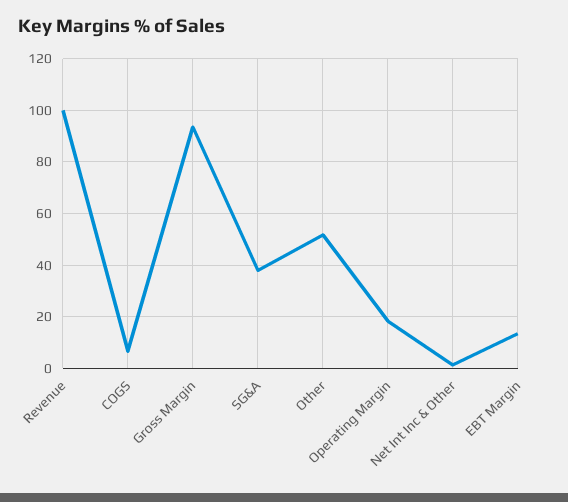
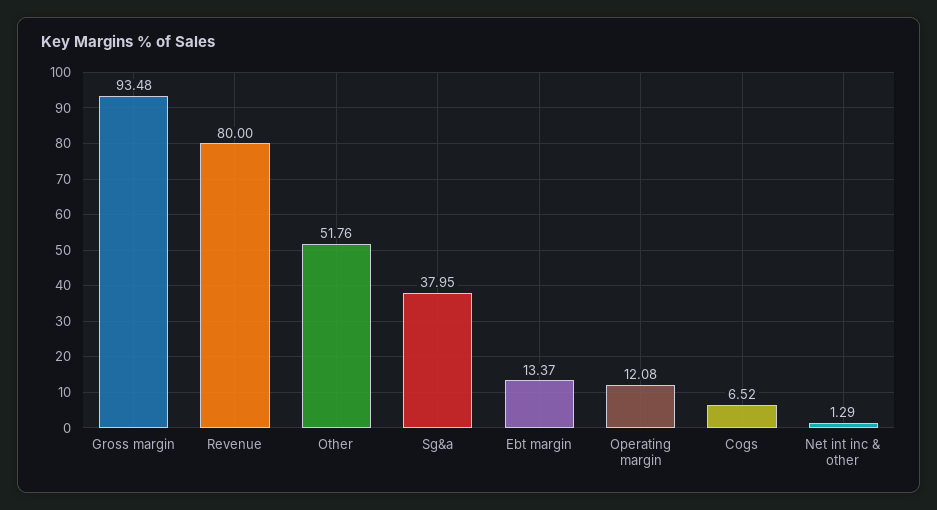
  {
-   "Revenue": 100,
+   "Revenue": 80,
    "COGS": 6.52,
    "Gross Margin": 93.48,
    "SG&A": 37.95,
    "Other": 51.76,
-   "Operating Margin": 17.5,
+   "Operating Margin": 12.08,
    "Net Int Inc & Other": 1.29,
    "EBT Margin": 13.37
  }

